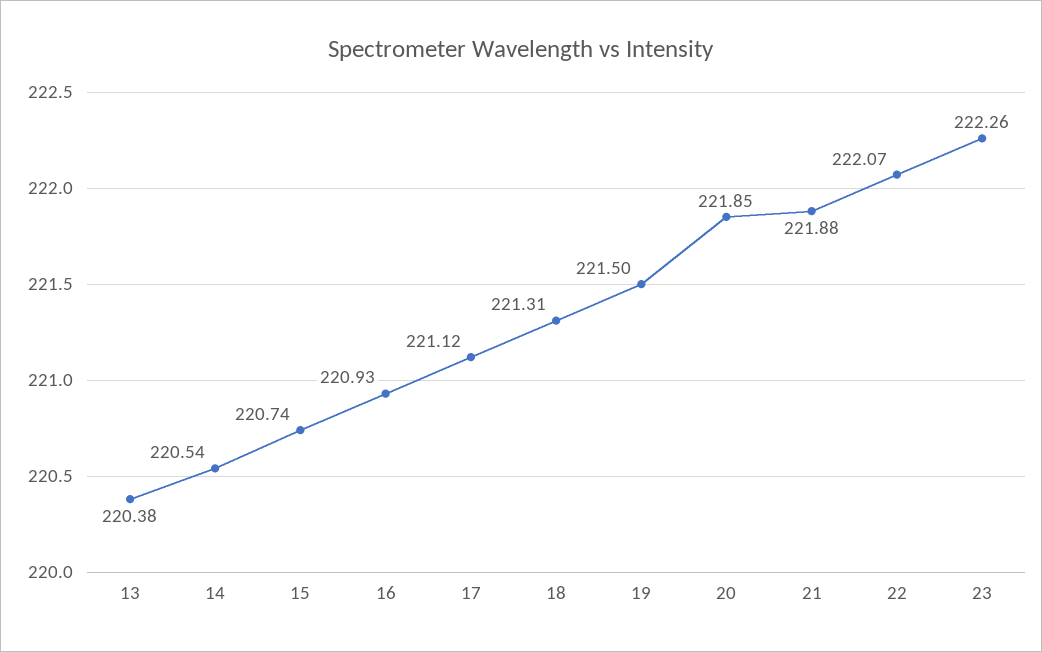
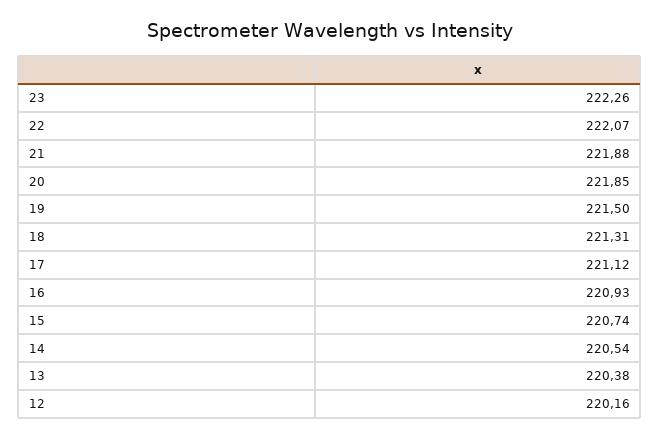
  {
    "13": 220.38,
    "14": 220.54,
    "15": 220.74,
    "16": 220.93,
    "17": 221.12,
    "18": 221.31,
    "19": 221.5,
    "20": 221.85,
    "21": 221.88,
    "22": 222.07,
-   "23": 222.26
+   "23": 222.26,
+   "12": 220.16
  }

